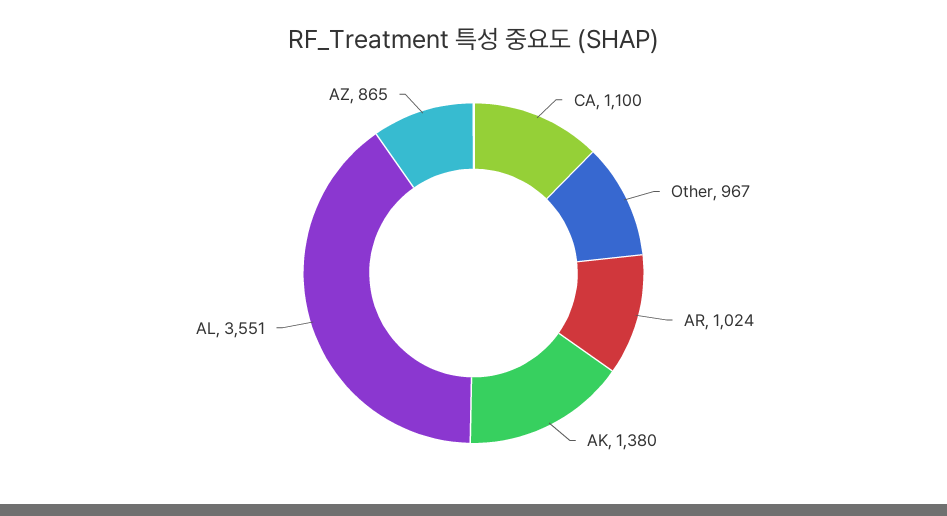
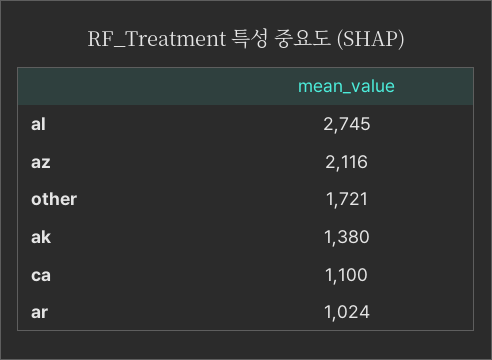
  {
    "CA": 1100,
-   "Other": 967,
+   "Other": 1721,
    "AR": 1024,
    "AK": 1380,
-   "AL": 3551,
+   "AL": 2745,
-   "AZ": 865
+   "AZ": 2116
  }

